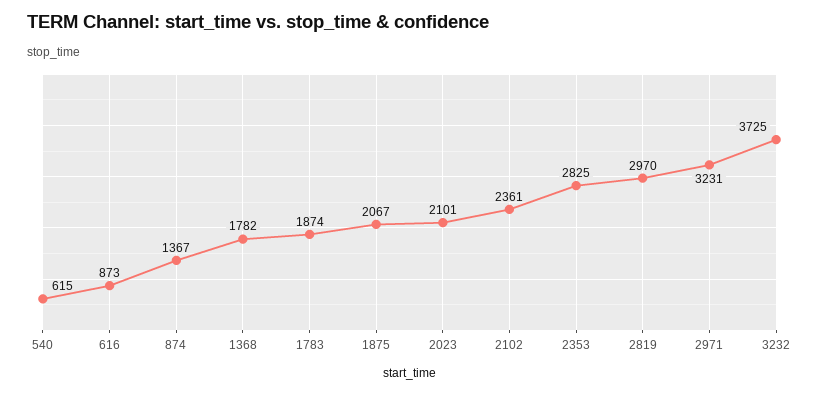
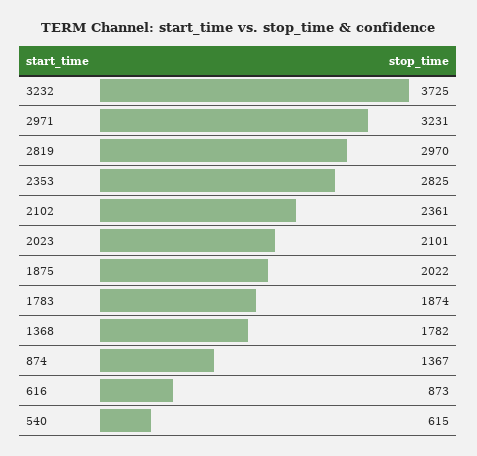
  {
    "540": 615,
    "616": 873,
    "874": 1367,
    "1368": 1782,
    "1783": 1874,
-   "1875": 2067,
+   "1875": 2022,
    "2023": 2101,
    "2102": 2361,
    "2353": 2825,
    "2819": 2970,
    "2971": 3231,
    "3232": 3725
  }

